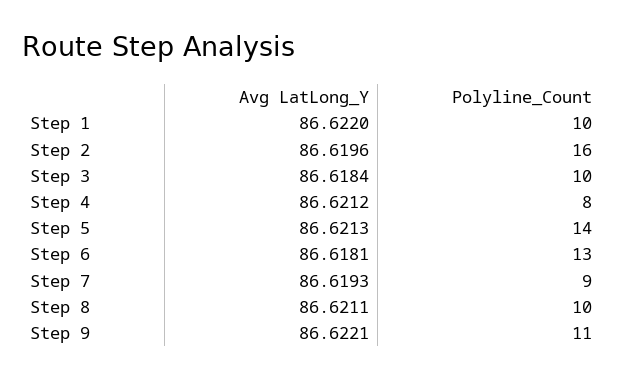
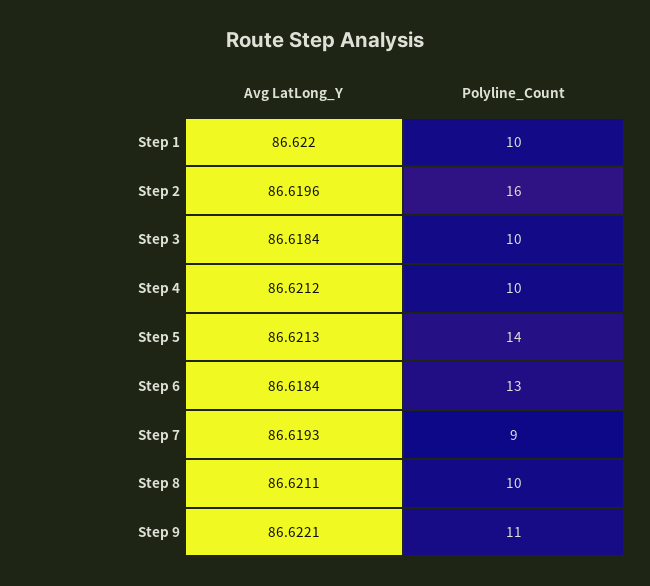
  {
    "Avg LatLong_Y": {
      "Step 1": 86.622,
      "Step 2": 86.6196,
      "Step 3": 86.6184,
      "Step 4": 86.6212,
      "Step 5": 86.6213,
-     "Step 6": 86.6181,
+     "Step 6": 86.6184,
      "Step 7": 86.6193,
      "Step 8": 86.6211,
      "Step 9": 86.6221
    },
    "Polyline_Count": {
      "Step 1": 10,
      "Step 2": 16,
      "Step 3": 10,
-     "Step 4": 8,
+     "Step 4": 10,
      "Step 5": 14,
      "Step 6": 13,
      "Step 7": 9,
      "Step 8": 10,
      "Step 9": 11
    }
  }

